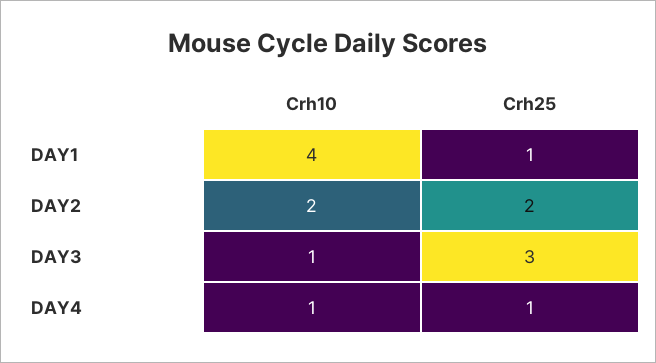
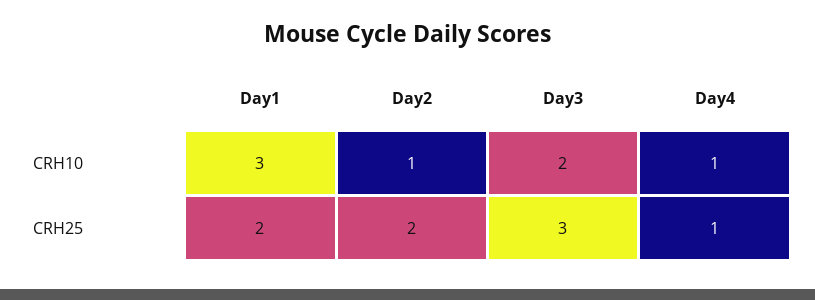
  {
    "Crh10": {
-     "DAY1": 4,
+     "DAY1": 3,
-     "DAY2": 2,
+     "DAY2": 1,
-     "DAY3": 1,
+     "DAY3": 2,
      "DAY4": 1
    },
    "Crh25": {
-     "DAY1": 1,
+     "DAY1": 2,
      "DAY2": 2,
      "DAY3": 3,
      "DAY4": 1
    }
  }

